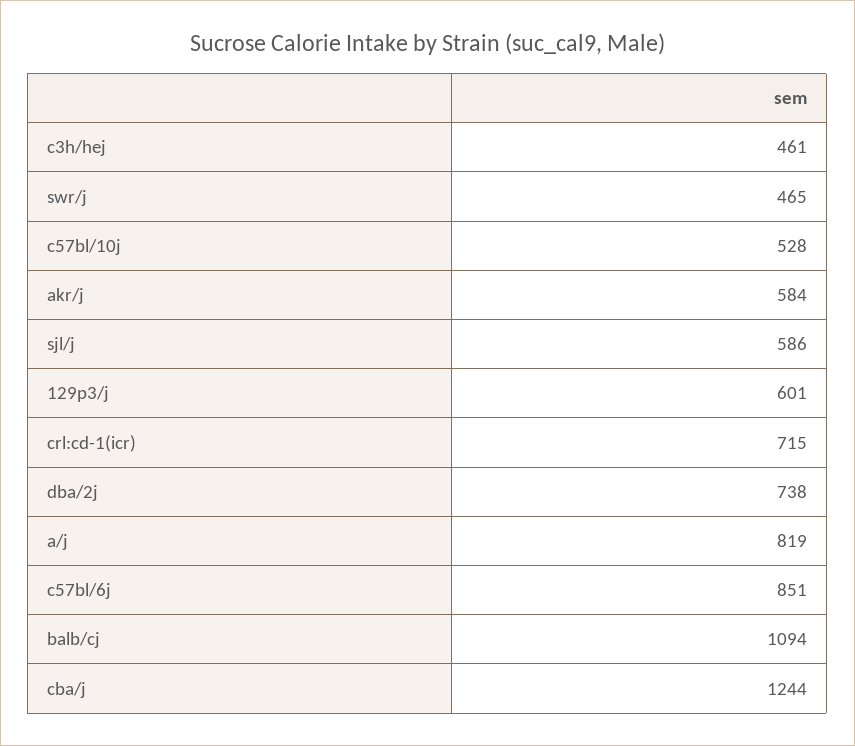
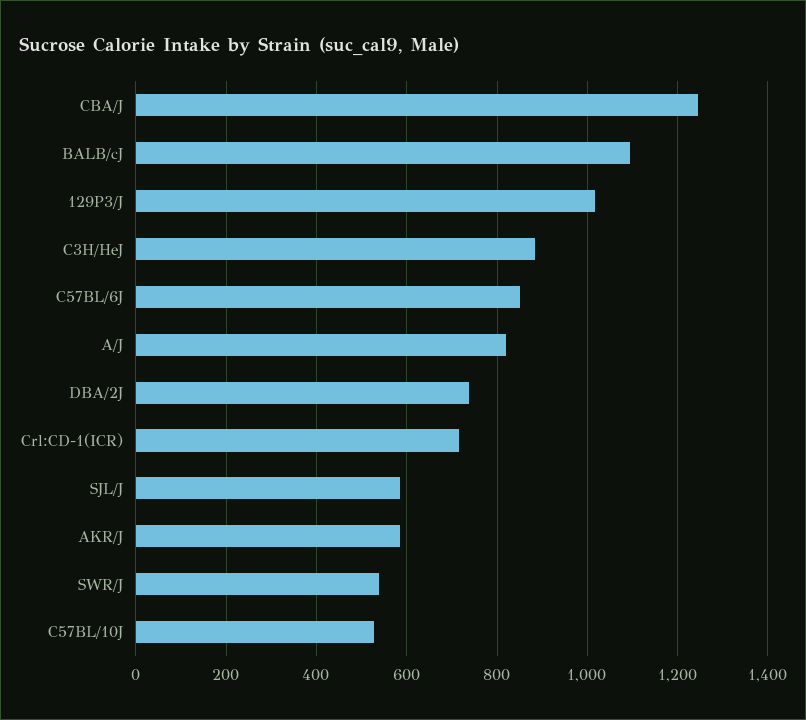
  {
-   "c3h/hej": 461,
+   "c3h/hej": 880,
-   "swr/j": 465,
+   "swr/j": 540,
    "c57bl/10j": 528,
    "akr/j": 584,
    "sjl/j": 586,
-   "129p3/j": 601,
+   "129p3/j": 1020,
    "crl:cd-1(icr)": 715,
    "dba/2j": 738,
    "a/j": 819,
    "c57bl/6j": 851,
    "balb/cj": 1094,
    "cba/j": 1244
  }

